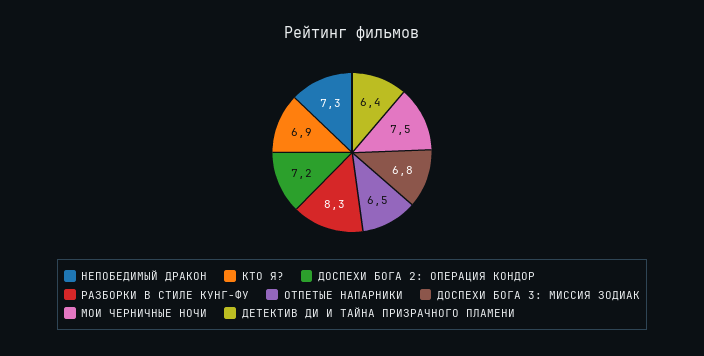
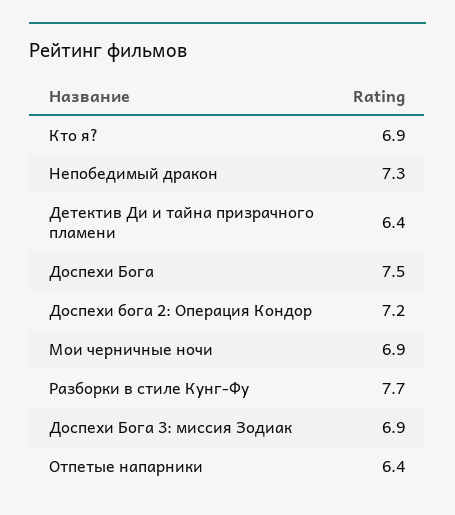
  {
    "НЕПОБЕДИМЫЙ ДРАКОН": 7.3,
    "КТО Я?": 6.9,
    "ДОСПЕХИ БОГА 2: ОПЕРАЦИЯ КОНДОР": 7.2,
-   "РАЗБОРКИ В СТИЛЕ КУНГ-ФУ": 8.3,
+   "РАЗБОРКИ В СТИЛЕ КУНГ-ФУ": 7.7,
-   "ОТПЕТЫЕ НАПАРНИКИ": 6.5,
+   "ОТПЕТЫЕ НАПАРНИКИ": 6.4,
-   "ДОСПЕХИ БОГА 3: МИССИЯ ЗОДИАК": 6.8,
+   "ДОСПЕХИ БОГА 3: МИССИЯ ЗОДИАК": 6.9,
-   "МОИ ЧЕРНИЧНЫЕ НОЧИ": 7.5,
+   "МОИ ЧЕРНИЧНЫЕ НОЧИ": 6.9,
-   "ДЕТЕКТИВ ДИ И ТАЙНА ПРИЗРАЧНОГО ПЛАМЕНИ": 6.4
+   "ДЕТЕКТИВ ДИ И ТАЙНА ПРИЗРАЧНОГО ПЛАМЕНИ": 6.4,
+   "Доспехи Бога": 7.5
  }

